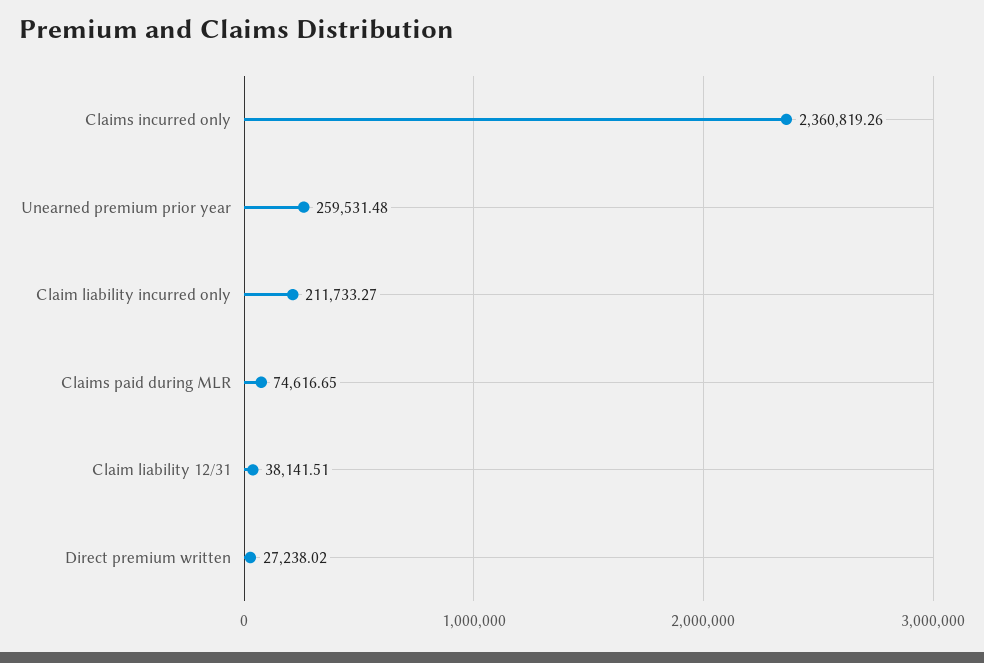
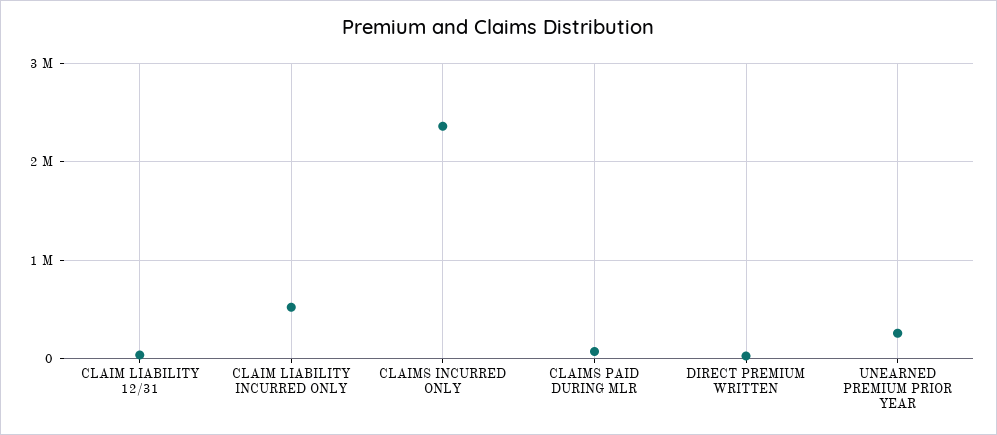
  {
    "Claims incurred only": 2360819.26,
    "Unearned premium prior year": 259531.48,
-   "Claim liability incurred only": 211733.27,
+   "Claim liability incurred only": 500000,
    "Claims paid during MLR": 74616.65,
    "Claim liability 12/31": 38141.51,
    "Direct premium written": 27238.02
  }

